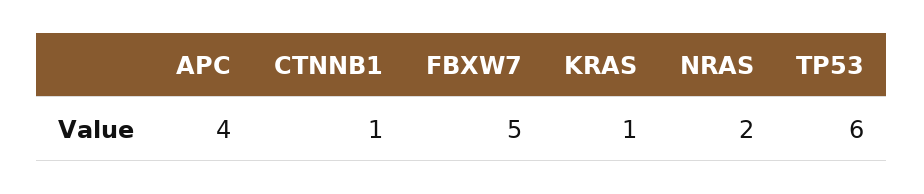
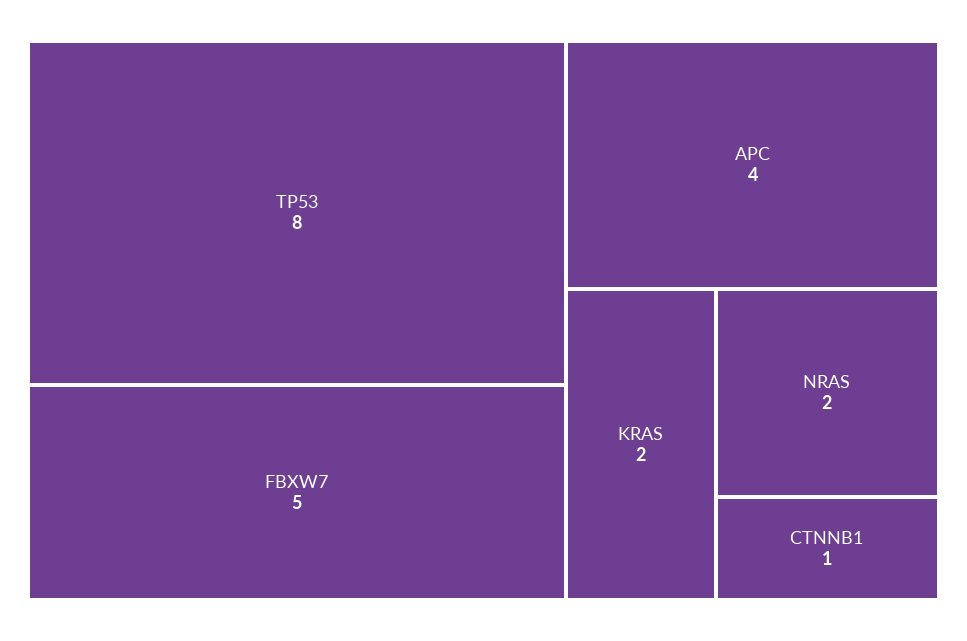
  {
    "APC": 4,
    "CTNNB1": 1,
    "FBXW7": 5,
-   "KRAS": 1,
+   "KRAS": 2,
    "NRAS": 2,
-   "TP53": 6
+   "TP53": 8
  }

